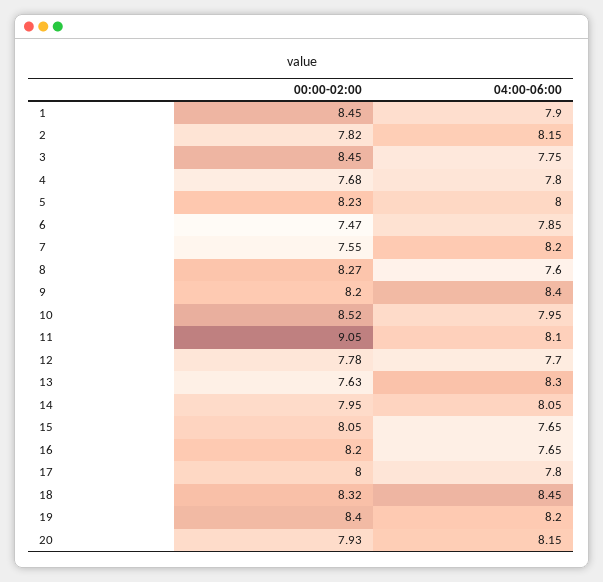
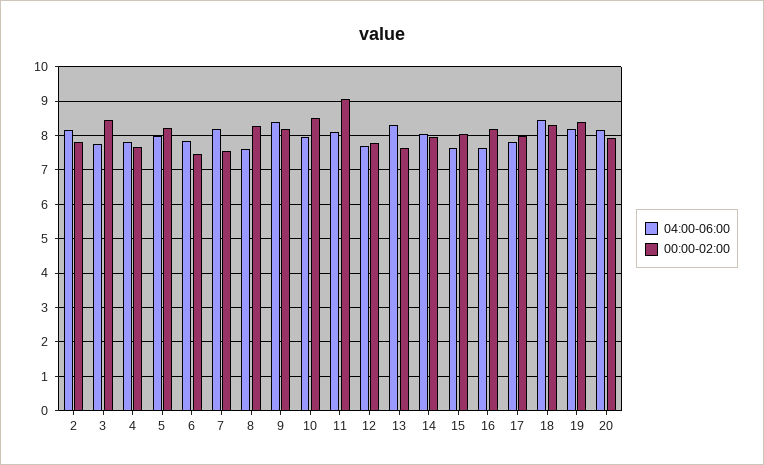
  {
    "00:00-02:00": {
-     "1": 8.45,
      "2": 7.82,
      "3": 8.45,
      "4": 7.68,
      "5": 8.23,
      "6": 7.47,
      "7": 7.55,
      "8": 8.27,
      "9": 8.2,
      "10": 8.52,
      "11": 9.05,
      "12": 7.78,
      "13": 7.63,
      "14": 7.95,
      "15": 8.05,
      "16": 8.2,
      "17": 8,
      "18": 8.32,
      "19": 8.4,
      "20": 7.93
    },
    "04:00-06:00": {
-     "1": 7.9,
      "2": 8.15,
      "3": 7.75,
      "4": 7.8,
      "5": 8,
      "6": 7.85,
      "7": 8.2,
      "8": 7.6,
      "9": 8.4,
      "10": 7.95,
      "11": 8.1,
      "12": 7.7,
      "13": 8.3,
      "14": 8.05,
      "15": 7.65,
      "16": 7.65,
      "17": 7.8,
      "18": 8.45,
      "19": 8.2,
      "20": 8.15
    }
  }

